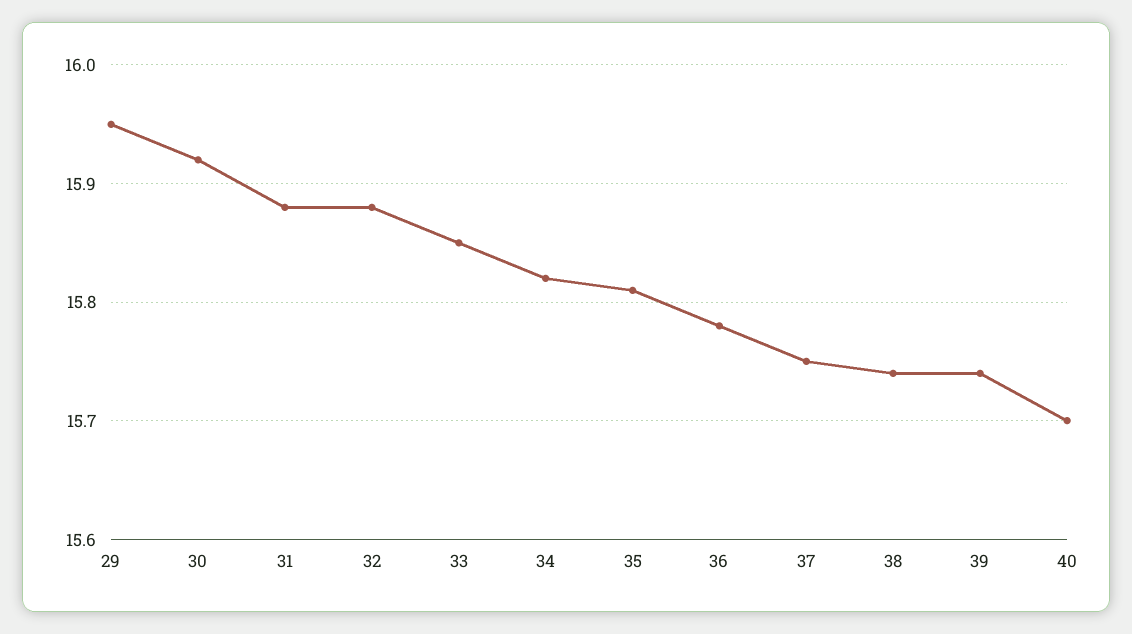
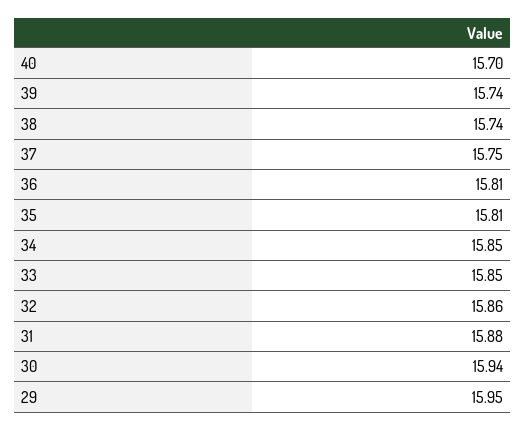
  {
    "29": 15.95,
-   "30": 15.92,
+   "30": 15.94,
    "31": 15.88,
-   "32": 15.88,
+   "32": 15.86,
    "33": 15.85,
-   "34": 15.82,
+   "34": 15.85,
    "35": 15.81,
-   "36": 15.78,
+   "36": 15.81,
    "37": 15.75,
    "38": 15.74,
    "39": 15.74,
    "40": 15.7
  }

